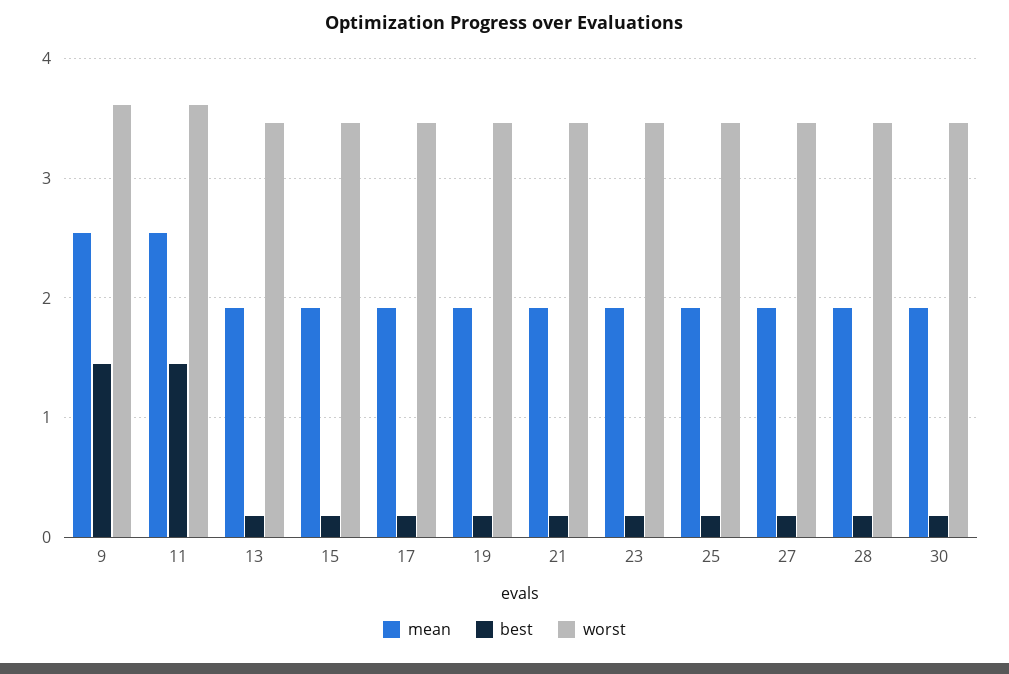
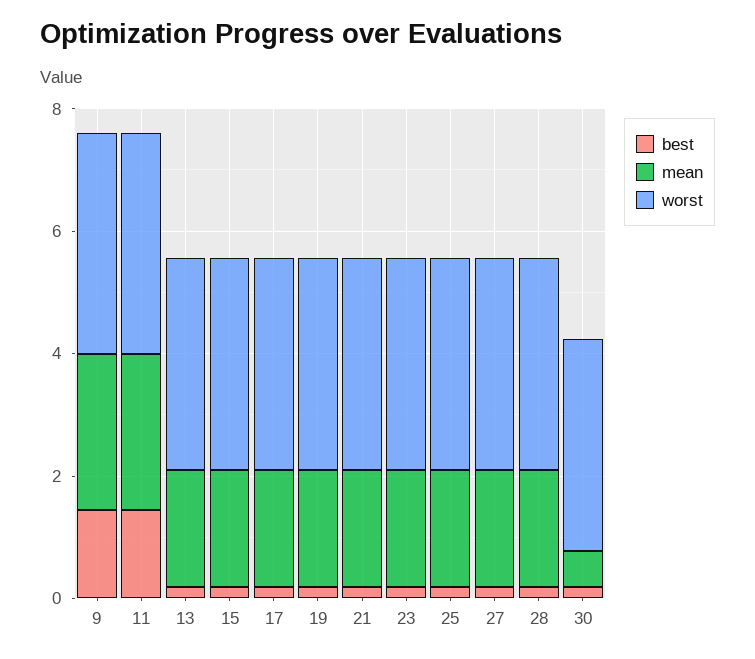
  {
    "mean": {
      "9": 2.5,
      "11": 2.5,
      "13": 1.9,
      "15": 1.9,
      "17": 1.9,
      "19": 1.9,
      "21": 1.9,
      "23": 1.9,
      "25": 1.9,
      "27": 1.9,
      "28": 1.9,
-     "30": 1.9
+     "30": 0.5
    },
    "best": {
      "9": 1.4,
      "11": 1.4,
      "13": 0.2,
      "15": 0.2,
      "17": 0.2,
      "19": 0.2,
      "21": 0.2,
      "23": 0.2,
      "25": 0.2,
      "27": 0.2,
      "28": 0.2,
      "30": 0.2
    },
    "worst": {
      "9": 3.6,
      "11": 3.6,
      "13": 3.5,
      "15": 3.5,
      "17": 3.5,
      "19": 3.5,
      "21": 3.5,
      "23": 3.5,
      "25": 3.5,
      "27": 3.5,
      "28": 3.5,
      "30": 3.5
    }
  }

